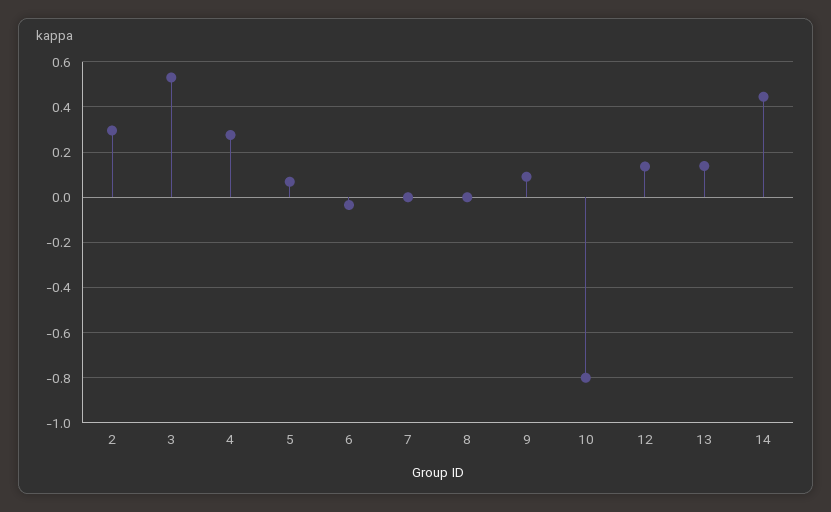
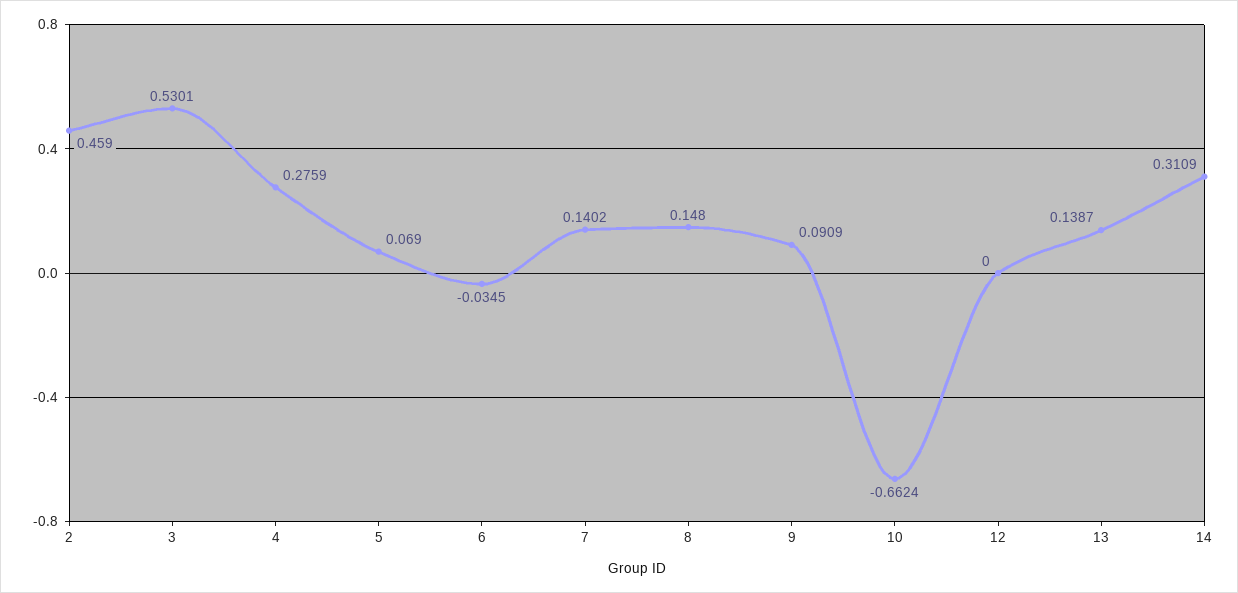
  {
-   "2": 0.3,
+   "2": 0.459,
    "3": 0.5301,
    "4": 0.2759,
    "5": 0.069,
    "6": -0.0345,
-   "7": 0,
+   "7": 0.1402,
-   "8": 0,
+   "8": 0.148,
    "9": 0.0909,
-   "10": -0.8,
+   "10": -0.6624,
-   "12": 0.15,
+   "12": 0,
    "13": 0.1387,
-   "14": 0.45
+   "14": 0.3109
  }

